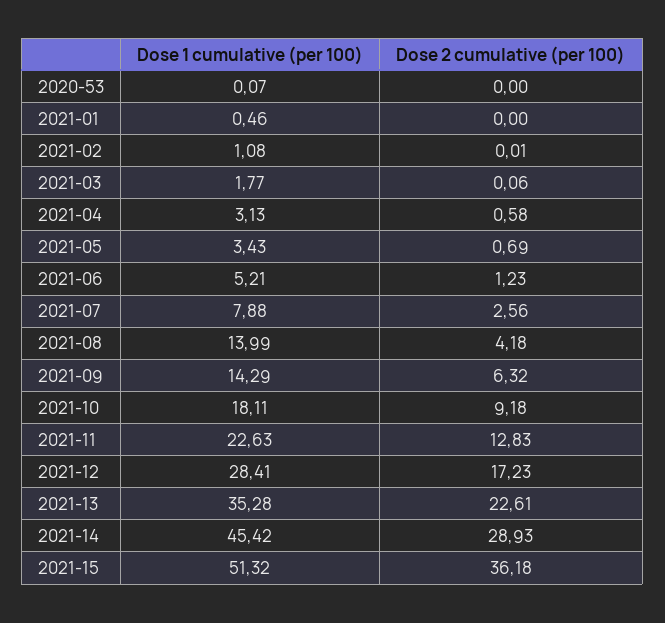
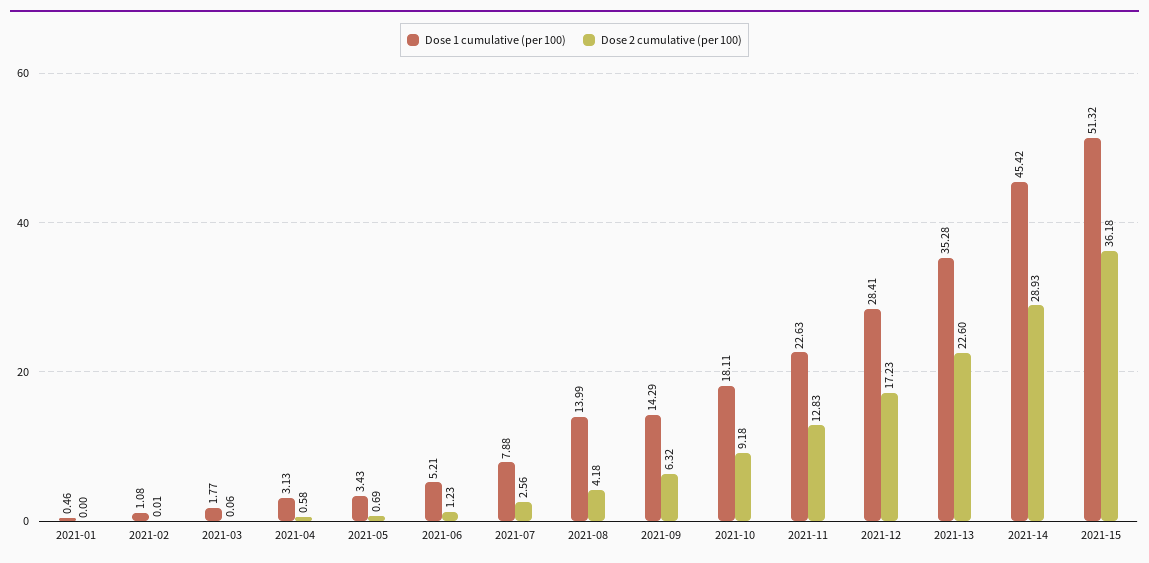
  {
    "Dose 1 cumulative (per 100)": {
-     "2020-53": 0.07,
      "2021-01": 0.46,
      "2021-02": 1.08,
      "2021-03": 1.77,
      "2021-04": 3.13,
      "2021-05": 3.43,
      "2021-06": 5.21,
      "2021-07": 7.88,
      "2021-08": 13.99,
      "2021-09": 14.29,
      "2021-10": 18.11,
      "2021-11": 22.63,
      "2021-12": 28.41,
      "2021-13": 35.28,
      "2021-14": 45.42,
      "2021-15": 51.32
    },
    "Dose 2 cumulative (per 100)": {
-     "2020-53": 0,
      "2021-01": 0,
      "2021-02": 0.01,
      "2021-03": 0.06,
      "2021-04": 0.58,
      "2021-05": 0.69,
      "2021-06": 1.23,
      "2021-07": 2.56,
      "2021-08": 4.18,
      "2021-09": 6.32,
      "2021-10": 9.18,
      "2021-11": 12.83,
      "2021-12": 17.23,
-     "2021-13": 22.61,
+     "2021-13": 22.6,
      "2021-14": 28.93,
      "2021-15": 36.18
    }
  }

